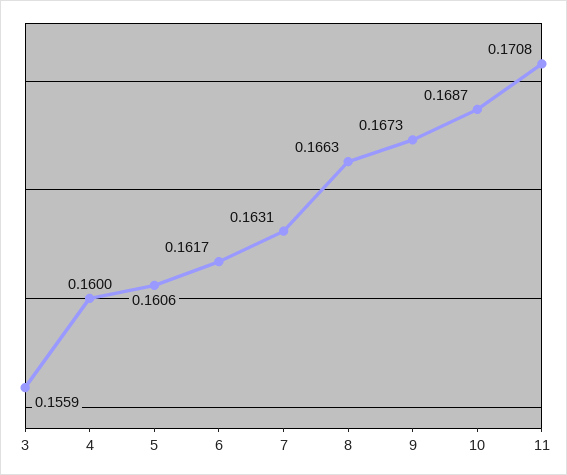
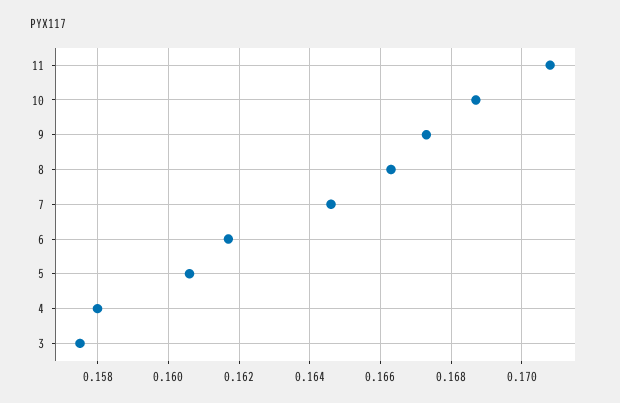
  {
-   "3": 0.1559,
+   "3": 0.1575,
-   "4": 0.16,
+   "4": 0.158,
    "5": 0.1606,
    "6": 0.1617,
-   "7": 0.1631,
+   "7": 0.1645,
    "8": 0.1663,
    "9": 0.1673,
    "10": 0.1687,
    "11": 0.1708
  }

